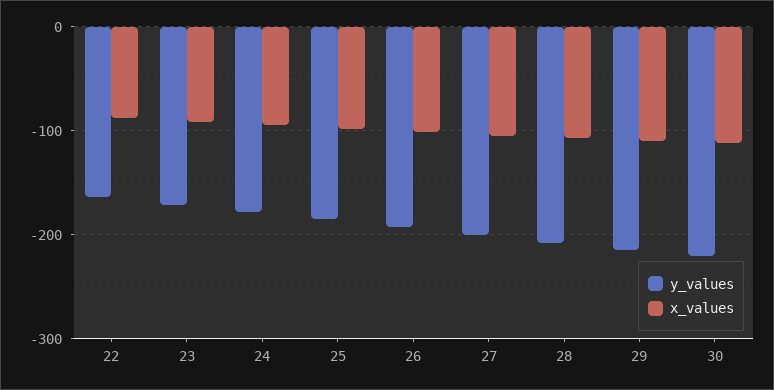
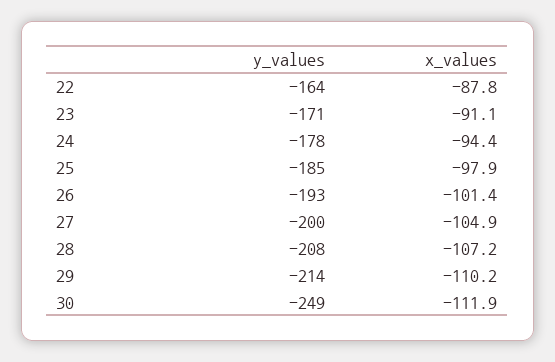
  {
    "y_values": {
      "22": -164,
      "23": -171,
      "24": -178,
      "25": -185,
      "26": -193,
      "27": -200,
      "28": -208,
      "29": -214,
-     "30": -220
+     "30": -249
    },
    "x_values": {
      "22": -87.8,
      "23": -91.1,
      "24": -94.4,
      "25": -97.9,
      "26": -101.4,
      "27": -104.9,
      "28": -107.2,
      "29": -110.2,
      "30": -111.9
    }
  }

